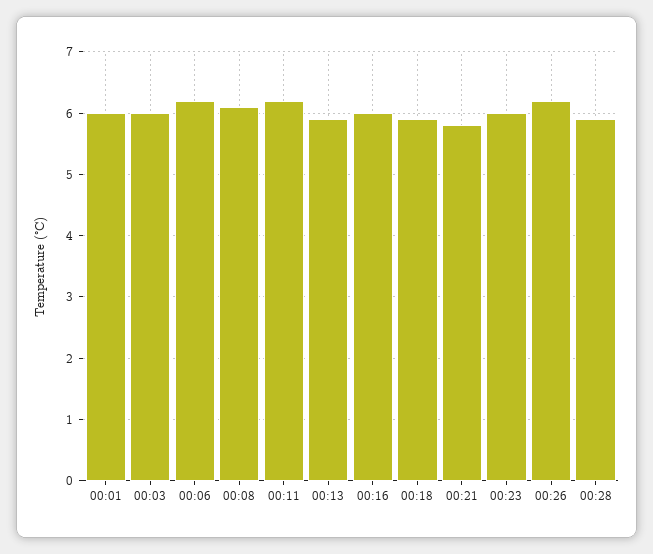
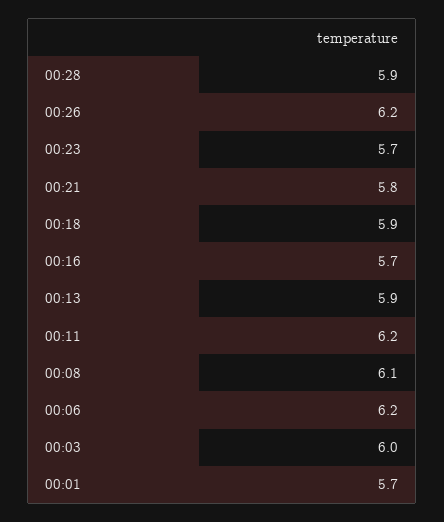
  {
-   "00:01": 6,
+   "00:01": 5.7,
    "00:03": 6,
    "00:06": 6.2,
    "00:08": 6.1,
    "00:11": 6.2,
    "00:13": 5.9,
-   "00:16": 6,
+   "00:16": 5.7,
    "00:18": 5.9,
    "00:21": 5.8,
-   "00:23": 6,
+   "00:23": 5.7,
    "00:26": 6.2,
    "00:28": 5.9
  }

